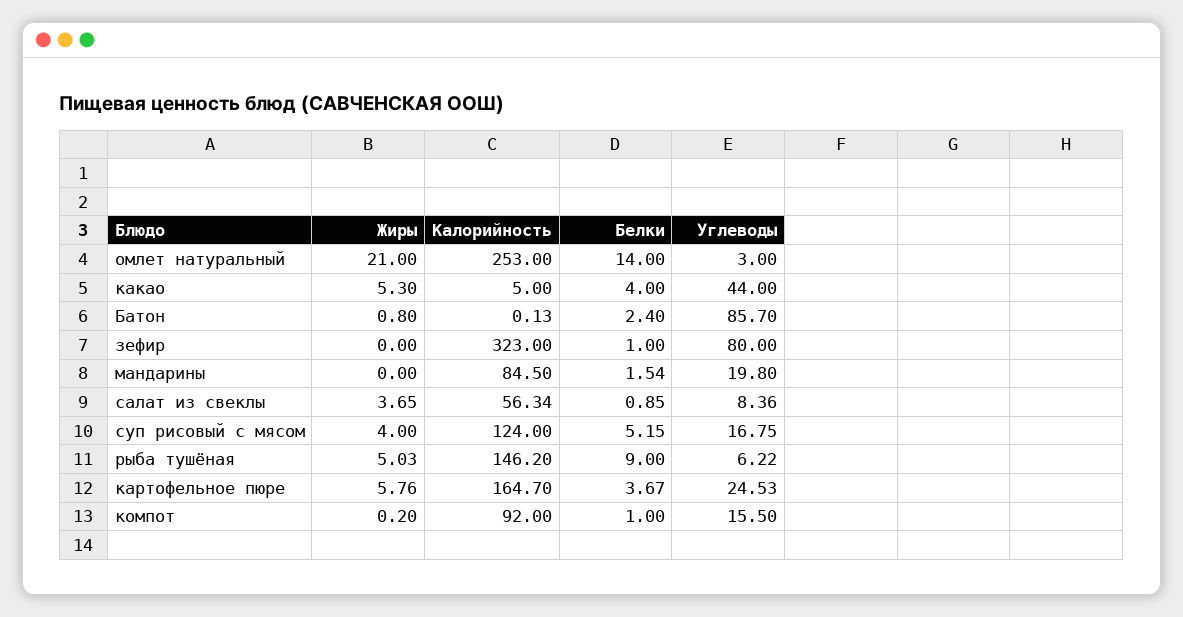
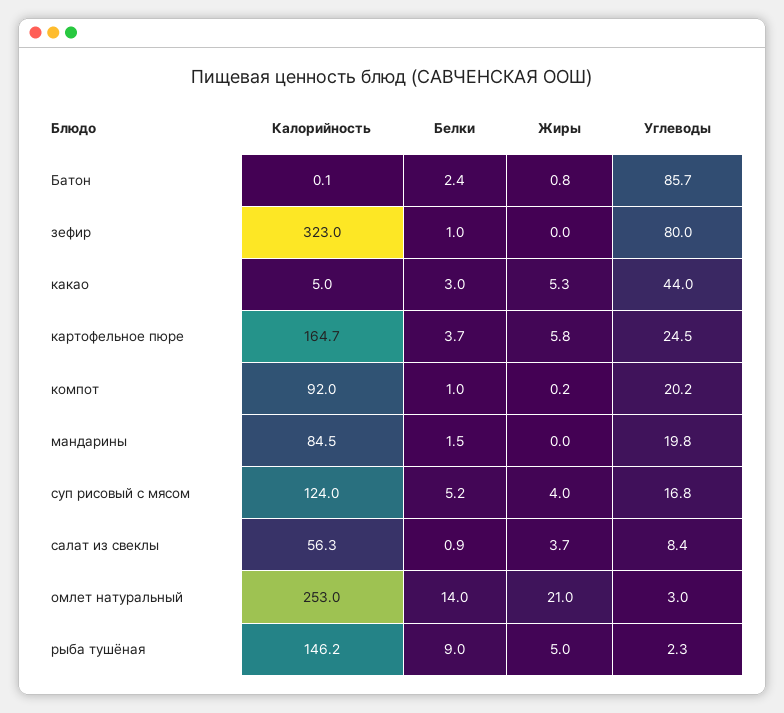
  {
    "Жиры": {
      "омлет натуральный": 21,
      "какао": 5.3,
      "Батон": 0.8,
      "зефир": 0,
      "мандарины": 0,
      "салат из свеклы": 3.65,
      "суп рисовый с мясом": 4,
      "рыба тушёная": 5.03,
      "картофельное пюре": 5.76,
      "компот": 0.2
    },
    "Калорийность": {
      "омлет натуральный": 253,
      "какао": 5,
      "Батон": 0.13,
      "зефир": 323,
      "мандарины": 84.5,
      "салат из свеклы": 56.34,
      "суп рисовый с мясом": 124,
      "рыба тушёная": 146.2,
      "картофельное пюре": 164.7,
      "компот": 92
    },
    "Белки": {
      "омлет натуральный": 14,
-     "какао": 4,
+     "какао": 3,
      "Батон": 2.4,
      "зефир": 1,
      "мандарины": 1.54,
      "салат из свеклы": 0.85,
      "суп рисовый с мясом": 5.15,
      "рыба тушёная": 9,
      "картофельное пюре": 3.67,
      "компот": 1
    },
    "Углеводы": {
      "омлет натуральный": 3,
      "какао": 44,
      "Батон": 85.7,
      "зефир": 80,
      "мандарины": 19.8,
      "салат из свеклы": 8.36,
      "суп рисовый с мясом": 16.75,
-     "рыба тушёная": 6.22,
+     "рыба тушёная": 2.3,
      "картофельное пюре": 24.53,
-     "компот": 15.5
+     "компот": 20.2
    }
  }

